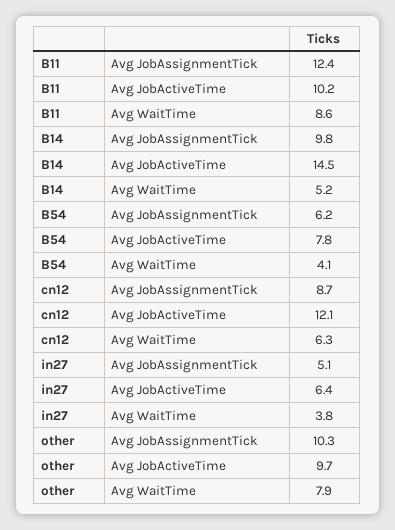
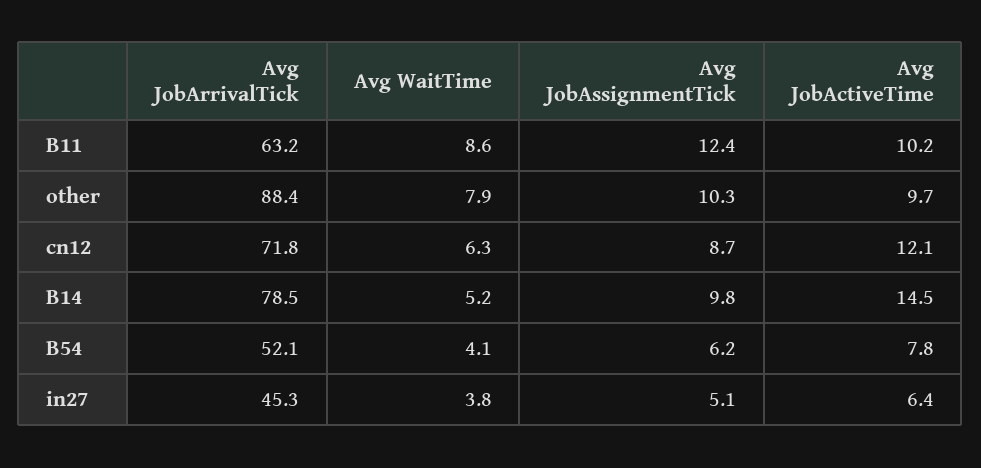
  {
    "B11": {
      "Avg JobAssignmentTick": 12.4,
      "Avg JobActiveTime": 10.2,
-     "Avg WaitTime": 8.6
+     "Avg WaitTime": 8.6,
+     "Avg JobArrivalTick": 63.2
    },
    "B14": {
      "Avg JobAssignmentTick": 9.8,
      "Avg JobActiveTime": 14.5,
-     "Avg WaitTime": 5.2
+     "Avg WaitTime": 5.2,
+     "Avg JobArrivalTick": 78.5
    },
    "B54": {
      "Avg JobAssignmentTick": 6.2,
      "Avg JobActiveTime": 7.8,
-     "Avg WaitTime": 4.1
+     "Avg WaitTime": 4.1,
+     "Avg JobArrivalTick": 52.1
    },
    "cn12": {
      "Avg JobAssignmentTick": 8.7,
      "Avg JobActiveTime": 12.1,
-     "Avg WaitTime": 6.3
+     "Avg WaitTime": 6.3,
+     "Avg JobArrivalTick": 71.8
    },
    "in27": {
      "Avg JobAssignmentTick": 5.1,
      "Avg JobActiveTime": 6.4,
-     "Avg WaitTime": 3.8
+     "Avg WaitTime": 3.8,
+     "Avg JobArrivalTick": 45.3
    },
    "other": {
      "Avg JobAssignmentTick": 10.3,
      "Avg JobActiveTime": 9.7,
-     "Avg WaitTime": 7.9
+     "Avg WaitTime": 7.9,
+     "Avg JobArrivalTick": 88.4
    }
  }

